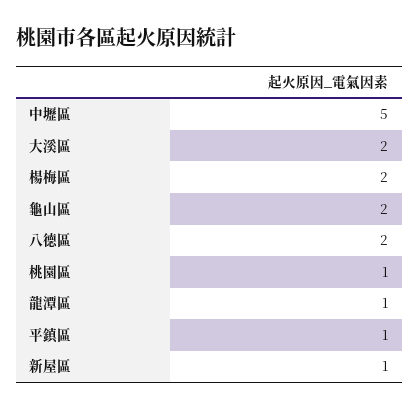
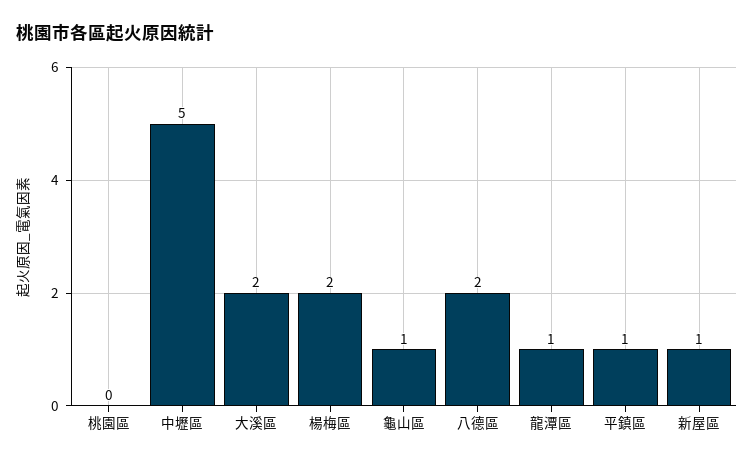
  {
    "中壢區": 5,
    "大溪區": 2,
    "楊梅區": 2,
-   "龜山區": 2,
+   "龜山區": 1,
    "八德區": 2,
-   "桃園區": 1,
+   "桃園區": 0,
    "龍潭區": 1,
    "平鎮區": 1,
    "新屋區": 1
  }

